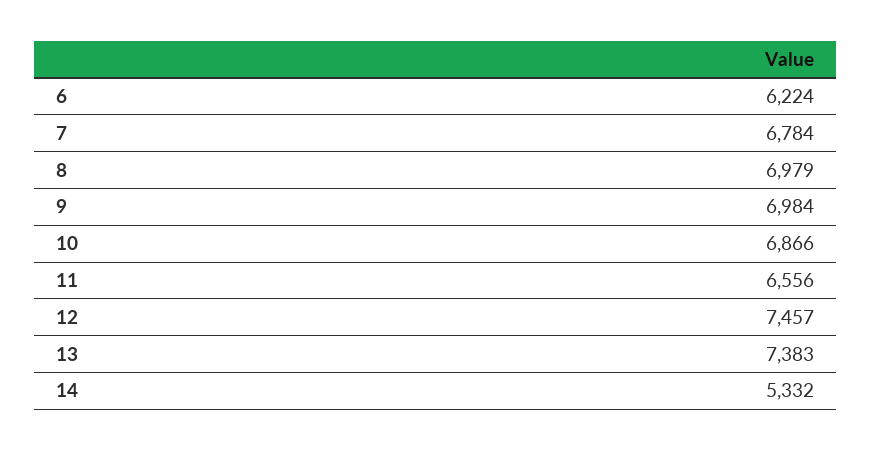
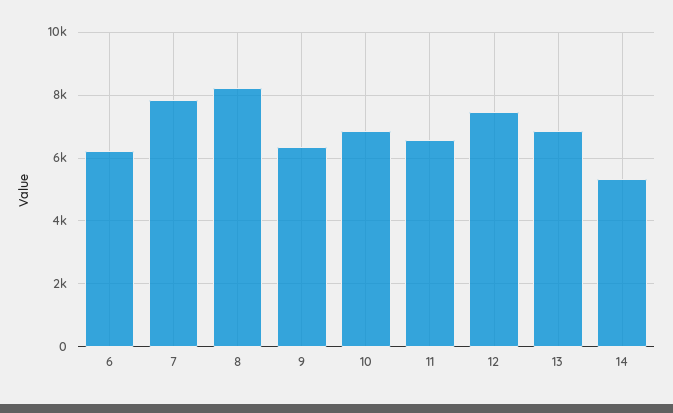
  {
    "6": 6224,
-   "7": 6784,
+   "7": 7800,
-   "8": 6979,
+   "8": 8200,
-   "9": 6984,
+   "9": 6400,
    "10": 6866,
    "11": 6556,
    "12": 7457,
-   "13": 7383,
+   "13": 6800,
    "14": 5332
  }

